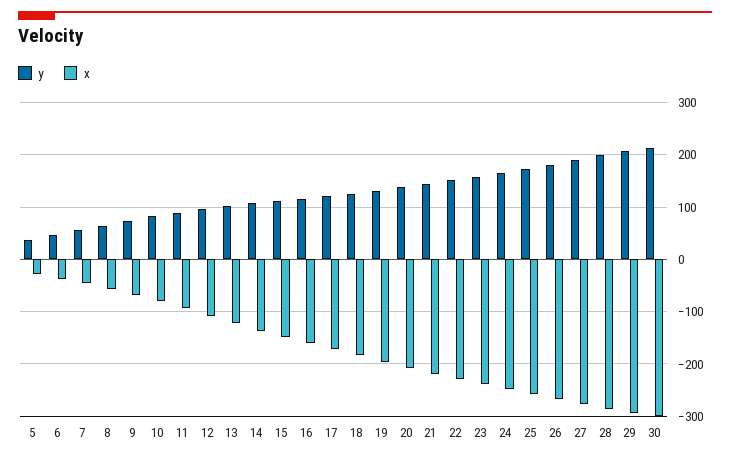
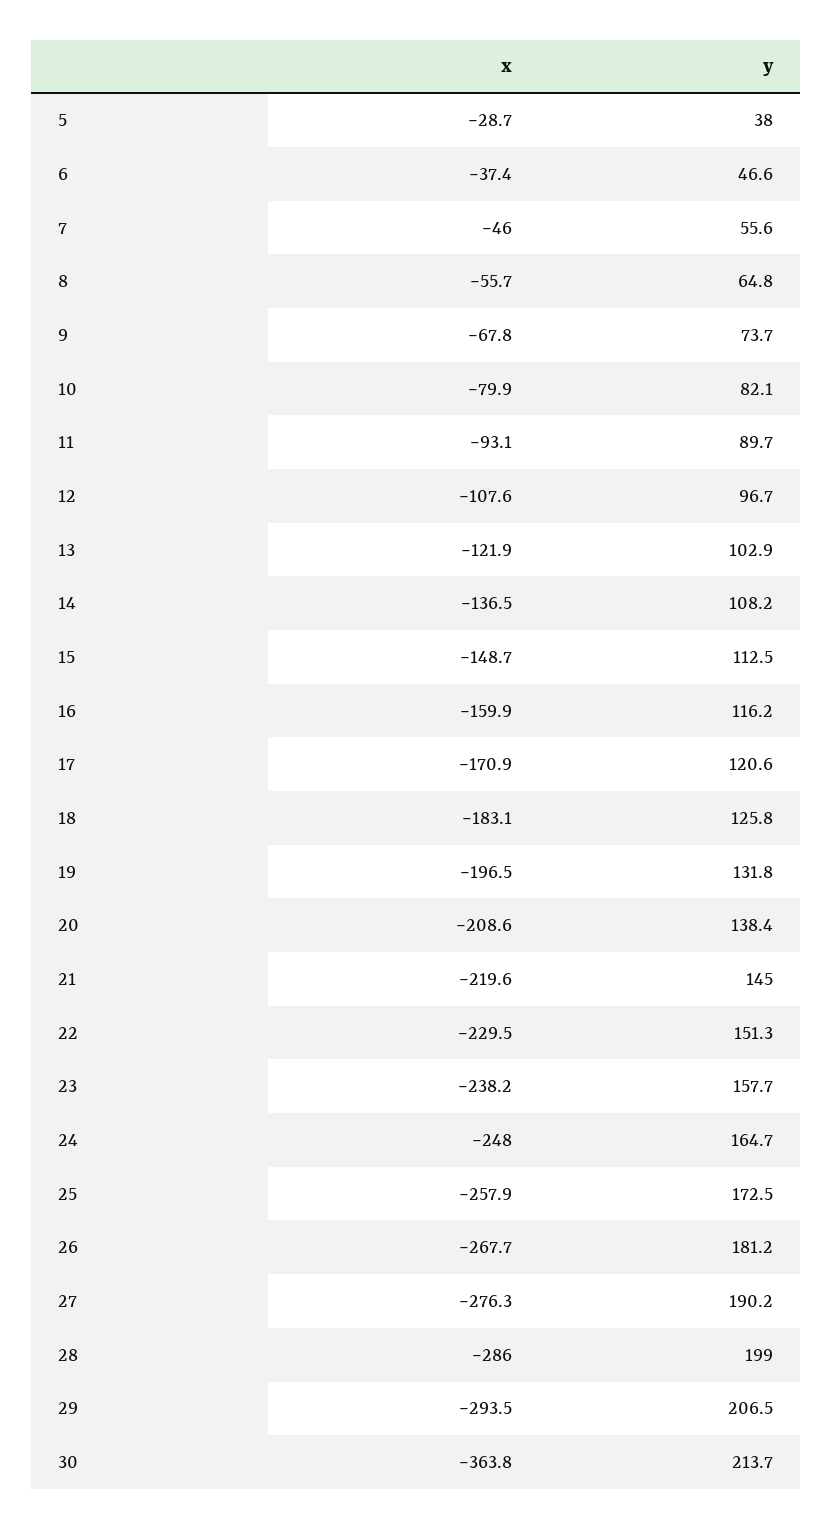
  {
    "y": {
      "5": 38,
      "6": 46.6,
      "7": 55.6,
      "8": 64.8,
      "9": 73.7,
      "10": 82.1,
      "11": 89.7,
      "12": 96.7,
      "13": 102.9,
      "14": 108.2,
      "15": 112.5,
      "16": 116.2,
      "17": 120.6,
      "18": 125.8,
      "19": 131.8,
      "20": 138.4,
      "21": 145,
      "22": 151.3,
      "23": 157.7,
      "24": 164.7,
      "25": 172.5,
      "26": 181.2,
      "27": 190.2,
      "28": 199,
      "29": 206.5,
      "30": 213.7
    },
    "x": {
      "5": -28.7,
      "6": -37.4,
      "7": -46,
      "8": -55.7,
      "9": -67.8,
      "10": -79.9,
      "11": -93.1,
      "12": -107.6,
      "13": -121.9,
      "14": -136.5,
      "15": -148.7,
      "16": -159.9,
      "17": -170.9,
      "18": -183.1,
      "19": -196.5,
      "20": -208.6,
      "21": -219.6,
      "22": -229.5,
      "23": -238.2,
      "24": -248,
      "25": -257.9,
      "26": -267.7,
      "27": -276.3,
      "28": -286,
      "29": -293.5,
-     "30": -300
+     "30": -363.8
    }
  }

